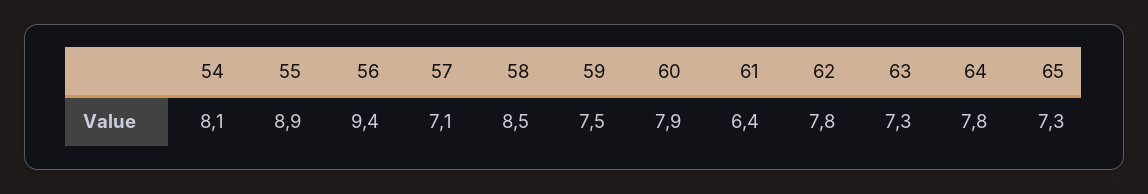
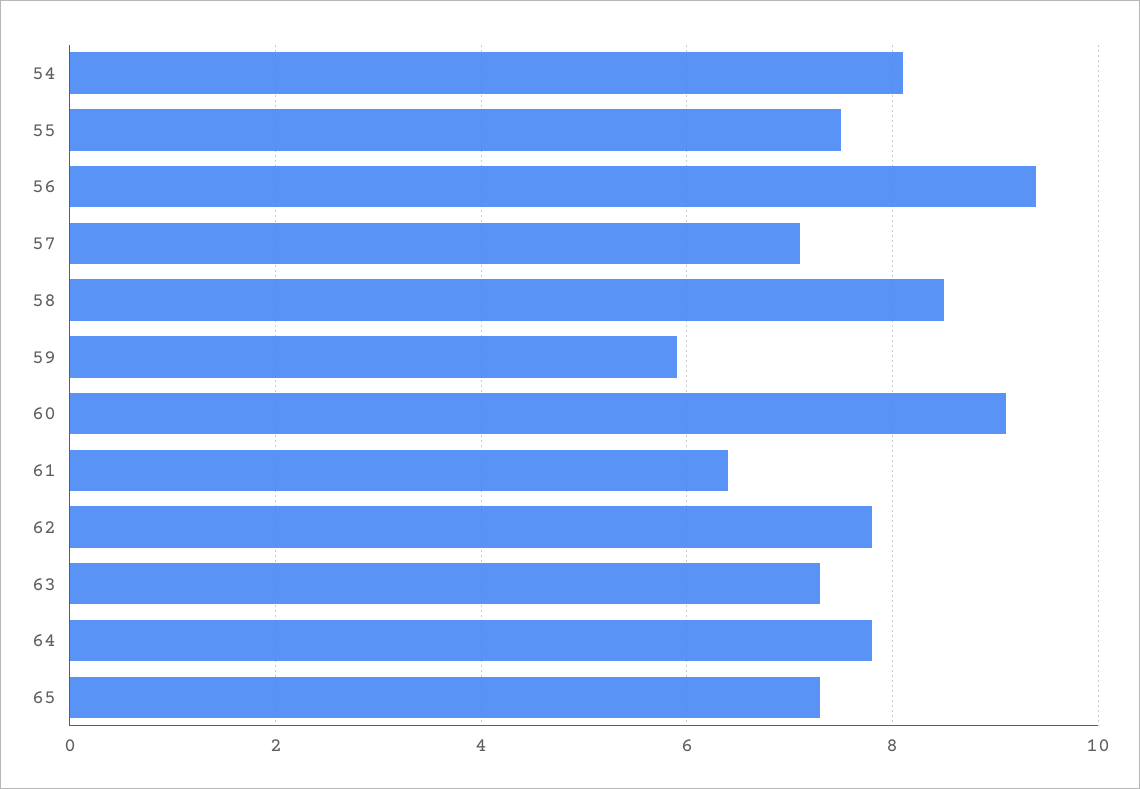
  {
    "54": 8.1,
-   "55": 8.9,
+   "55": 7.5,
    "56": 9.4,
    "57": 7.1,
    "58": 8.5,
-   "59": 7.5,
+   "59": 6,
-   "60": 7.9,
+   "60": 9,
    "61": 6.4,
    "62": 7.8,
    "63": 7.3,
    "64": 7.8,
    "65": 7.3
  }

